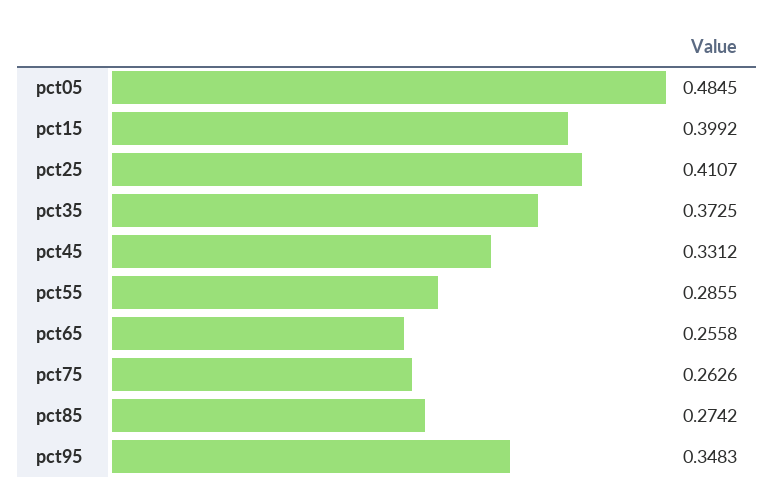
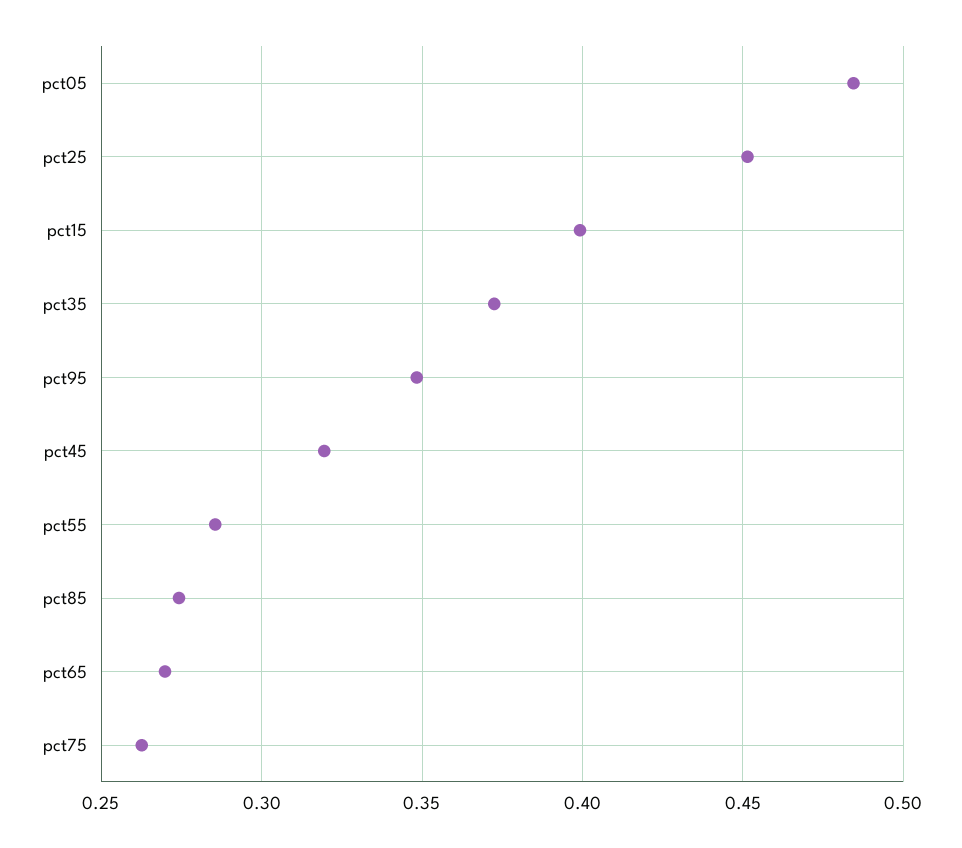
  {
    "pct05": 0.4845,
    "pct15": 0.3992,
-   "pct25": 0.4107,
+   "pct25": 0.45,
    "pct35": 0.3725,
-   "pct45": 0.3312,
+   "pct45": 0.32,
    "pct55": 0.2855,
-   "pct65": 0.2558,
+   "pct65": 0.27,
    "pct75": 0.2626,
    "pct85": 0.2742,
    "pct95": 0.3483
  }

